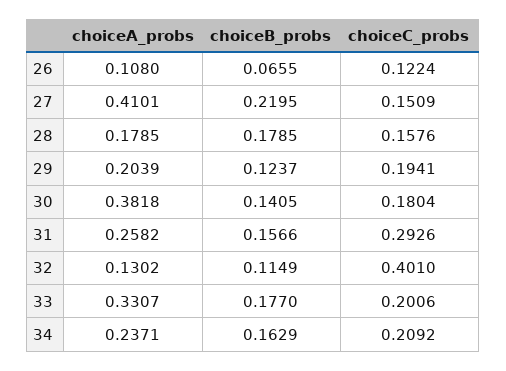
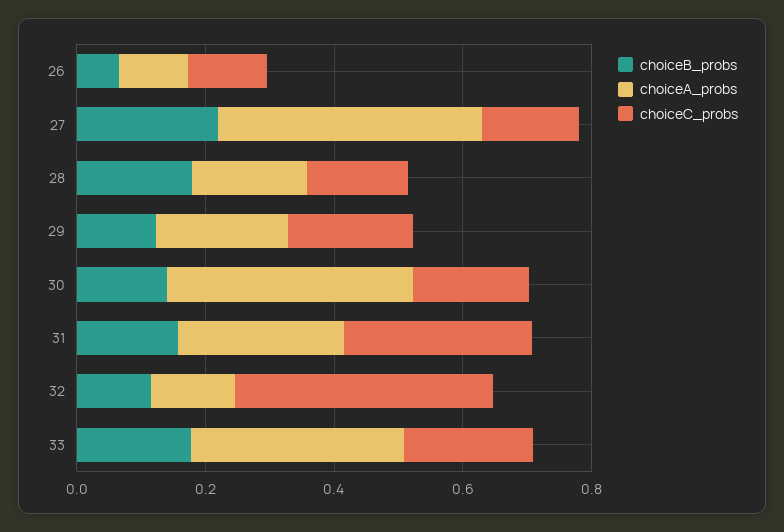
  {
    "choiceA_probs": {
      "26": 0.108,
      "27": 0.4101,
      "28": 0.1785,
      "29": 0.2039,
      "30": 0.3818,
      "31": 0.2582,
      "32": 0.1302,
-     "33": 0.3307,
+     "33": 0.3307
-     "34": 0.2371
    },
    "choiceB_probs": {
      "26": 0.0655,
      "27": 0.2195,
      "28": 0.1785,
      "29": 0.1237,
      "30": 0.1405,
      "31": 0.1566,
      "32": 0.1149,
-     "33": 0.177,
+     "33": 0.177
-     "34": 0.1629
    },
    "choiceC_probs": {
      "26": 0.1224,
      "27": 0.1509,
      "28": 0.1576,
      "29": 0.1941,
      "30": 0.1804,
      "31": 0.2926,
      "32": 0.401,
-     "33": 0.2006,
+     "33": 0.2006
-     "34": 0.2092
    }
  }

